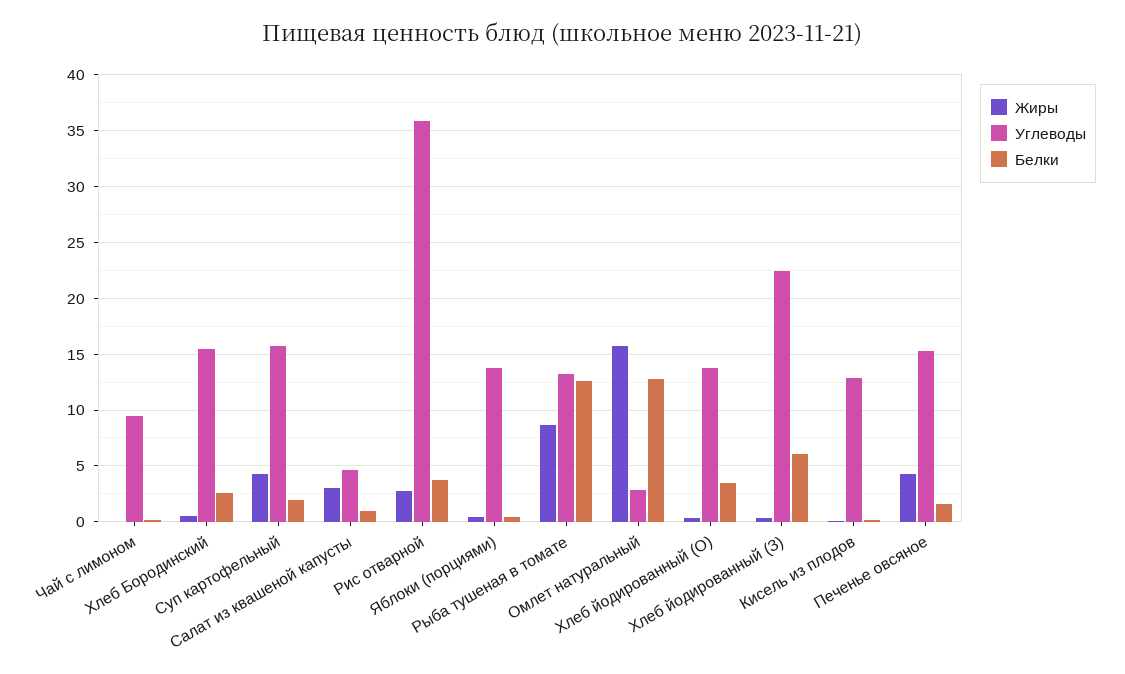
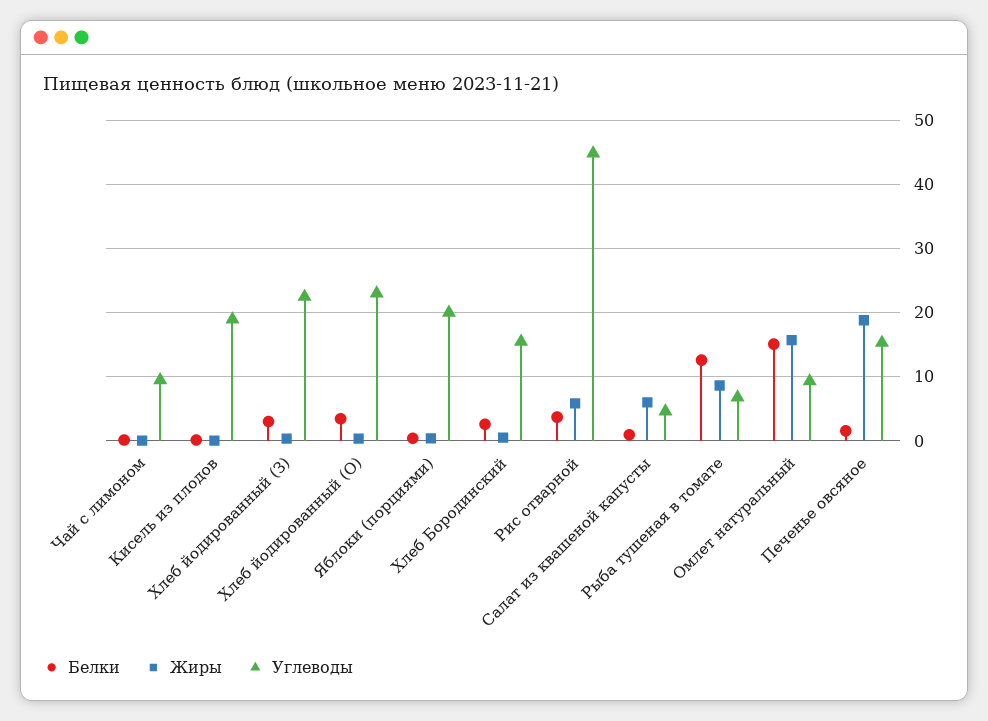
  {
    "Жиры": {
      "Чай с лимоном": 0,
      "Хлеб Бородинский": 0,
-     "Суп картофельный": 4,
-     "Салат из квашеной капусты": 3,
+     "Салат из квашеной капусты": 6,
-     "Рис отварной": 3,
+     "Рис отварной": 6,
      "Яблоки (порциями)": 0,
      "Рыба тушеная в томате": 9,
      "Омлет натуральный": 16,
      "Хлеб йодированный (О)": 0,
      "Хлеб йодированный (З)": 0,
      "Кисель из плодов": 0,
-     "Печенье овсяное": 4
+     "Печенье овсяное": 19
    },
    "Углеводы": {
      "Чай с лимоном": 9,
      "Хлеб Бородинский": 15,
-     "Суп картофельный": 16,
      "Салат из квашеной капусты": 5,
-     "Рис отварной": 36,
+     "Рис отварной": 45,
-     "Яблоки (порциями)": 14,
+     "Яблоки (порциями)": 20,
-     "Рыба тушеная в томате": 13,
+     "Рыба тушеная в томате": 7,
-     "Омлет натуральный": 3,
+     "Омлет натуральный": 9,
-     "Хлеб йодированный (О)": 14,
+     "Хлеб йодированный (О)": 23,
      "Хлеб йодированный (З)": 22,
-     "Кисель из плодов": 13,
+     "Кисель из плодов": 19,
      "Печенье овсяное": 15
    },
    "Белки": {
      "Чай с лимоном": 0,
      "Хлеб Бородинский": 3,
-     "Суп картофельный": 2,
      "Салат из квашеной капусты": 1,
      "Рис отварной": 4,
      "Яблоки (порциями)": 0,
      "Рыба тушеная в томате": 13,
-     "Омлет натуральный": 13,
+     "Омлет натуральный": 15,
      "Хлеб йодированный (О)": 3,
-     "Хлеб йодированный (З)": 6,
+     "Хлеб йодированный (З)": 3,
      "Кисель из плодов": 0,
      "Печенье овсяное": 2
    }
  }

